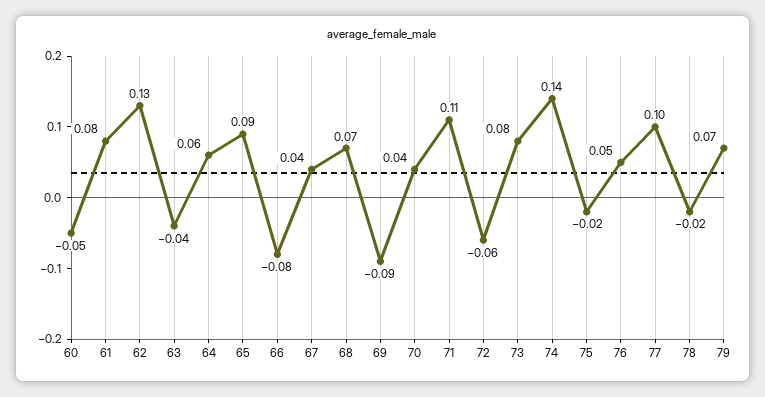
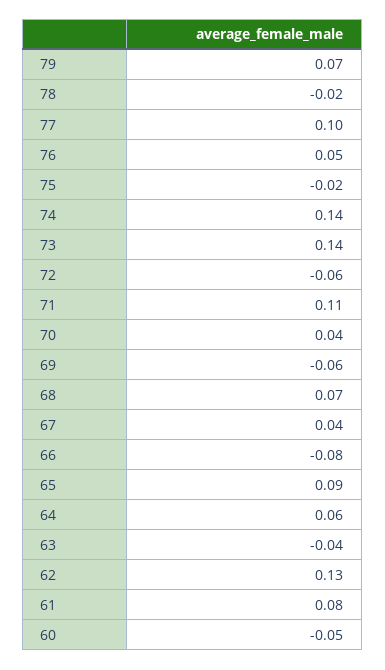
  {
    "60": -0.05,
    "61": 0.08,
    "62": 0.13,
    "63": -0.04,
    "64": 0.06,
    "65": 0.09,
    "66": -0.08,
    "67": 0.04,
    "68": 0.07,
-   "69": -0.09,
+   "69": -0.06,
    "70": 0.04,
    "71": 0.11,
    "72": -0.06,
-   "73": 0.08,
+   "73": 0.14,
    "74": 0.14,
    "75": -0.02,
    "76": 0.05,
    "77": 0.1,
    "78": -0.02,
    "79": 0.07
  }

